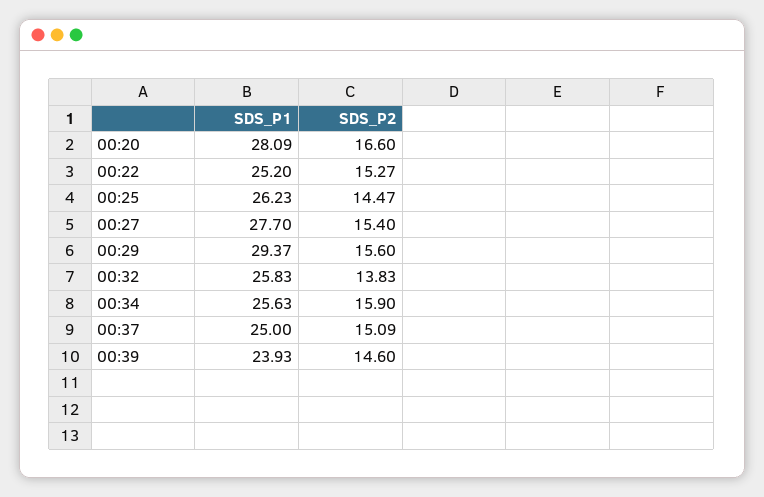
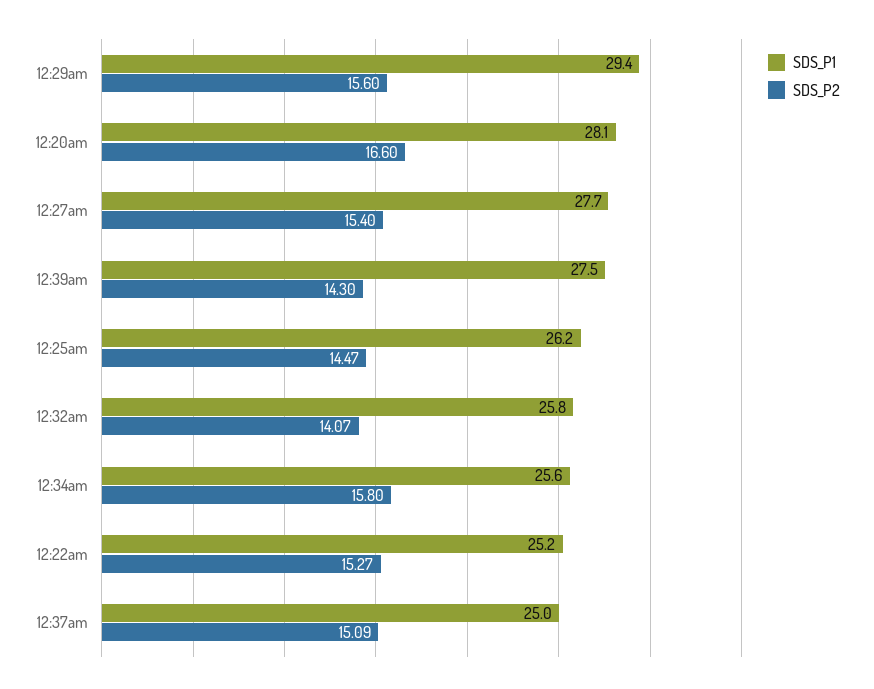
  {
    "SDS_P1": {
      "00:20": 28.09,
      "00:22": 25.2,
      "00:25": 26.23,
      "00:27": 27.7,
      "00:29": 29.37,
      "00:32": 25.83,
      "00:34": 25.63,
      "00:37": 25,
-     "00:39": 23.93
+     "00:39": 27.5
    },
    "SDS_P2": {
      "00:20": 16.6,
      "00:22": 15.27,
      "00:25": 14.47,
      "00:27": 15.4,
      "00:29": 15.6,
-     "00:32": 13.83,
+     "00:32": 14.07,
-     "00:34": 15.9,
+     "00:34": 15.8,
      "00:37": 15.09,
-     "00:39": 14.6
+     "00:39": 14.3
    }
  }

